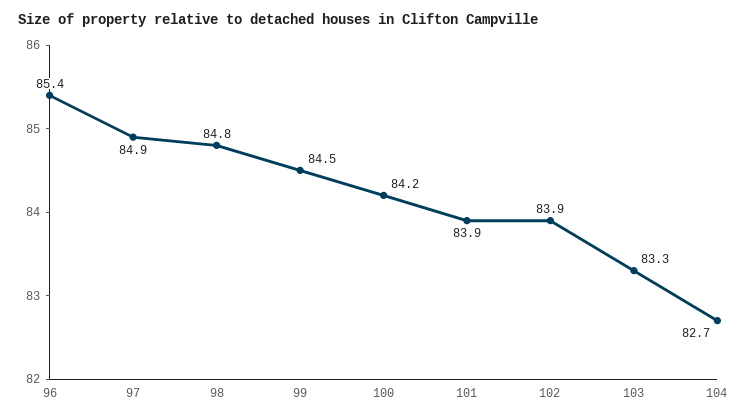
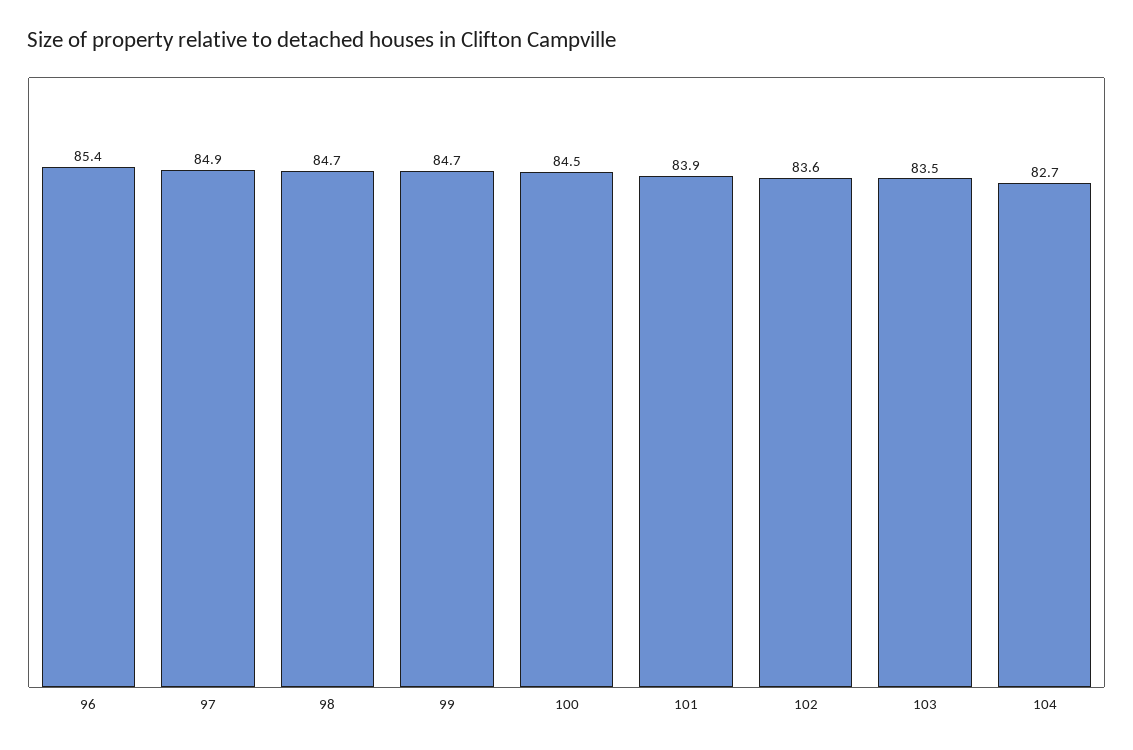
  {
    "96": 85.4,
    "97": 84.9,
-   "98": 84.8,
+   "98": 84.7,
-   "99": 84.5,
+   "99": 84.7,
-   "100": 84.2,
+   "100": 84.5,
    "101": 83.9,
-   "102": 83.9,
+   "102": 83.6,
-   "103": 83.3,
+   "103": 83.5,
    "104": 82.7
  }

